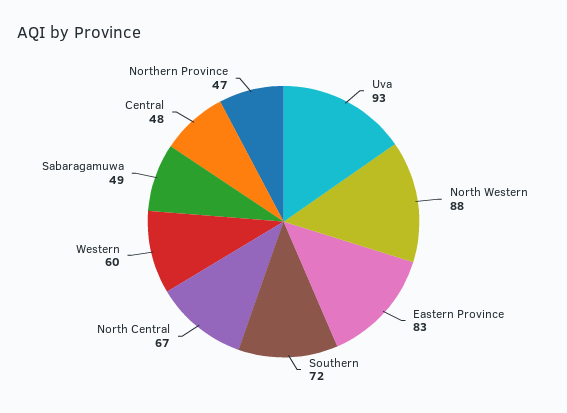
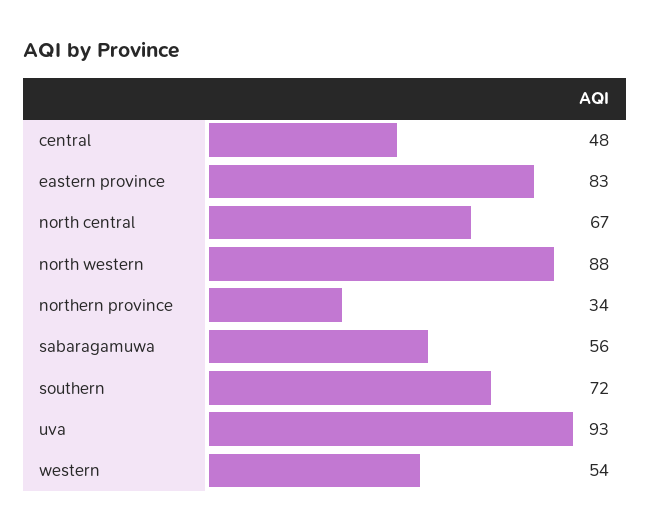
  {
    "Uva": 93,
    "North Western": 88,
    "Eastern Province": 83,
    "Southern": 72,
    "North Central": 67,
-   "Western": 60,
+   "Western": 54,
-   "Sabaragamuwa": 49,
+   "Sabaragamuwa": 56,
    "Central": 48,
-   "Northern Province": 47
+   "Northern Province": 34
  }

